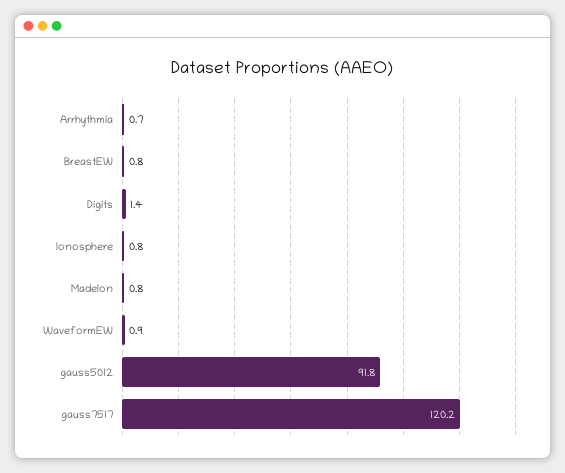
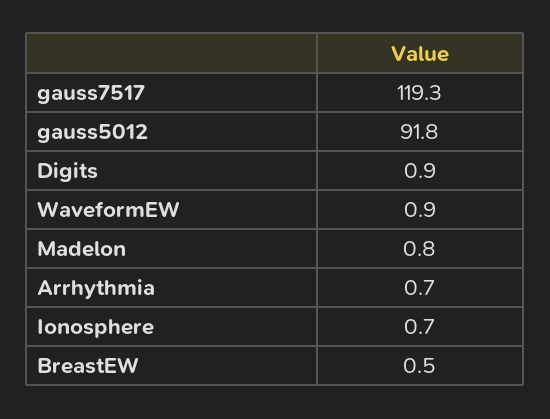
  {
    "Arrhythmia": 0.7,
-   "BreastEW": 0.8,
+   "BreastEW": 0.5,
-   "Digits": 1.4,
+   "Digits": 0.9,
-   "Ionosphere": 0.8,
+   "Ionosphere": 0.7,
    "Madelon": 0.8,
    "WaveformEW": 0.9,
    "gauss5012": 91.8,
-   "gauss7517": 120.2
+   "gauss7517": 119.3
  }

